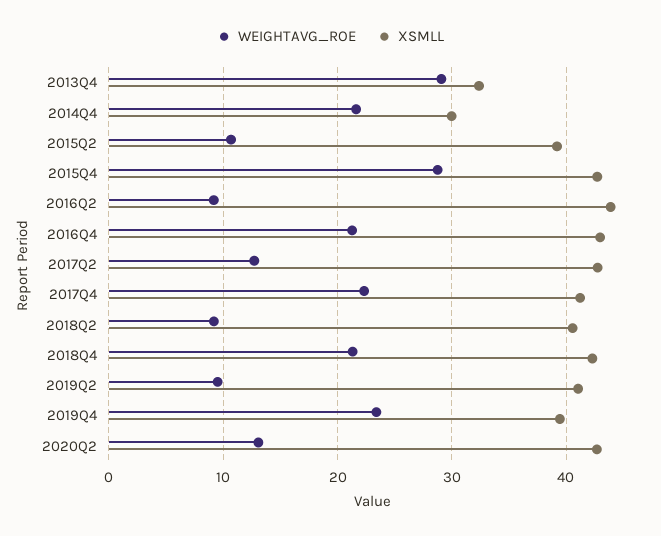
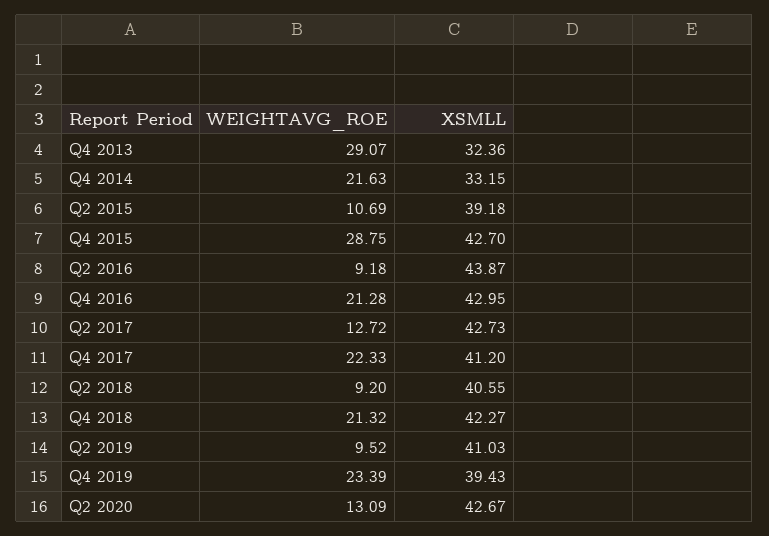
  {
    "WEIGHTAVG_ROE": {
      "2013Q4": 29.07,
      "2014Q4": 21.63,
      "2015Q2": 10.69,
      "2015Q4": 28.75,
      "2016Q2": 9.18,
      "2016Q4": 21.28,
      "2017Q2": 12.72,
      "2017Q4": 22.33,
      "2018Q2": 9.2,
      "2018Q4": 21.32,
      "2019Q2": 9.52,
      "2019Q4": 23.39,
      "2020Q2": 13.09
    },
    "XSMLL": {
      "2013Q4": 32.36,
-     "2014Q4": 30,
+     "2014Q4": 33.15,
      "2015Q2": 39.18,
      "2015Q4": 42.7,
      "2016Q2": 43.87,
      "2016Q4": 42.95,
      "2017Q2": 42.73,
      "2017Q4": 41.2,
      "2018Q2": 40.55,
      "2018Q4": 42.27,
      "2019Q2": 41.03,
      "2019Q4": 39.43,
      "2020Q2": 42.67
    }
  }

